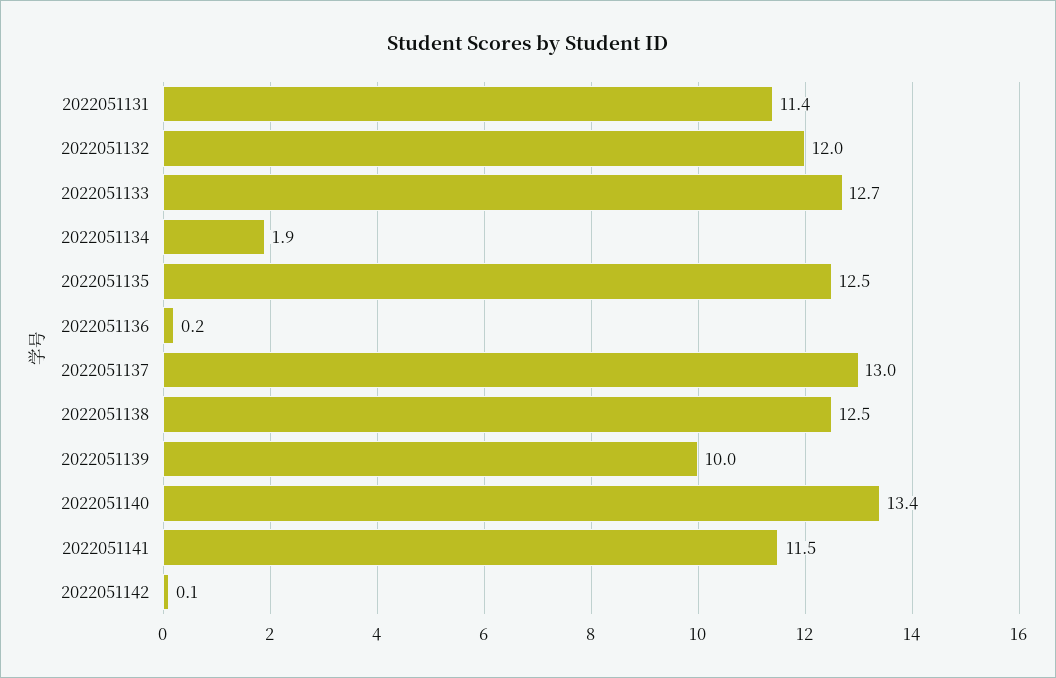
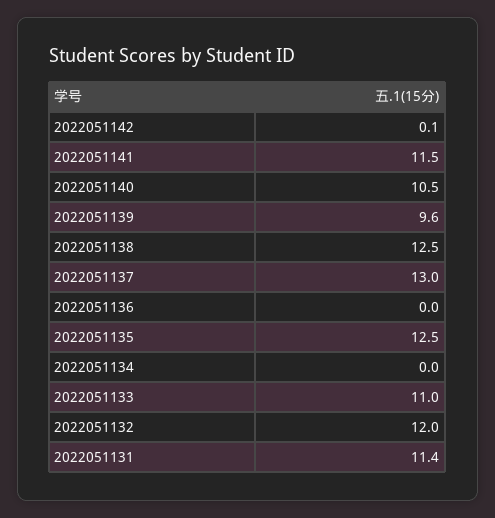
  {
    "2022051131": 11.4,
    "2022051132": 12,
-   "2022051133": 12.7,
+   "2022051133": 11,
-   "2022051134": 1.9,
+   "2022051134": 0,
    "2022051135": 12.5,
-   "2022051136": 0.2,
+   "2022051136": 0,
    "2022051137": 13,
    "2022051138": 12.5,
-   "2022051139": 10,
+   "2022051139": 9.6,
-   "2022051140": 13.4,
+   "2022051140": 10.5,
    "2022051141": 11.5,
    "2022051142": 0.1
  }

